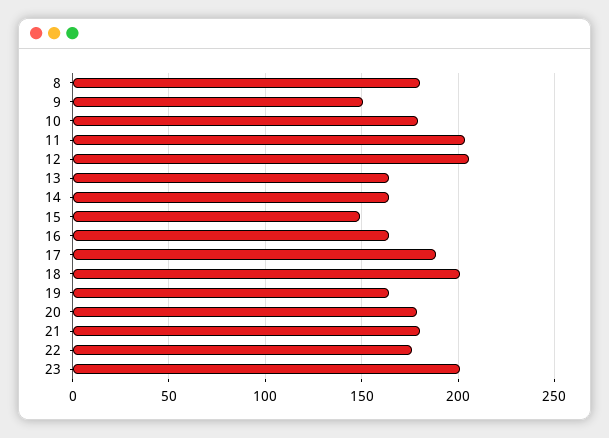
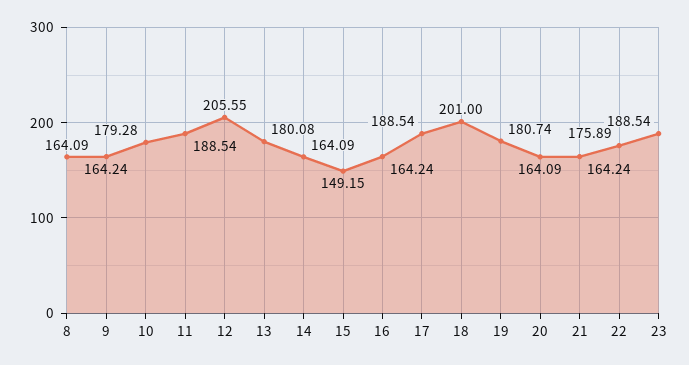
  {
-   "8": 180,
+   "8": 164.09,
-   "9": 150,
+   "9": 164.24,
    "10": 179.28,
-   "11": 205,
+   "11": 188.54,
    "12": 205.55,
-   "13": 165,
+   "13": 180.08,
    "14": 164.09,
    "15": 149.15,
    "16": 164.24,
    "17": 188.54,
    "18": 201,
-   "19": 165,
+   "19": 180.74,
-   "20": 180,
+   "20": 164.09,
-   "21": 180,
+   "21": 164.24,
    "22": 175.89,
-   "23": 200
+   "23": 188.54
  }

